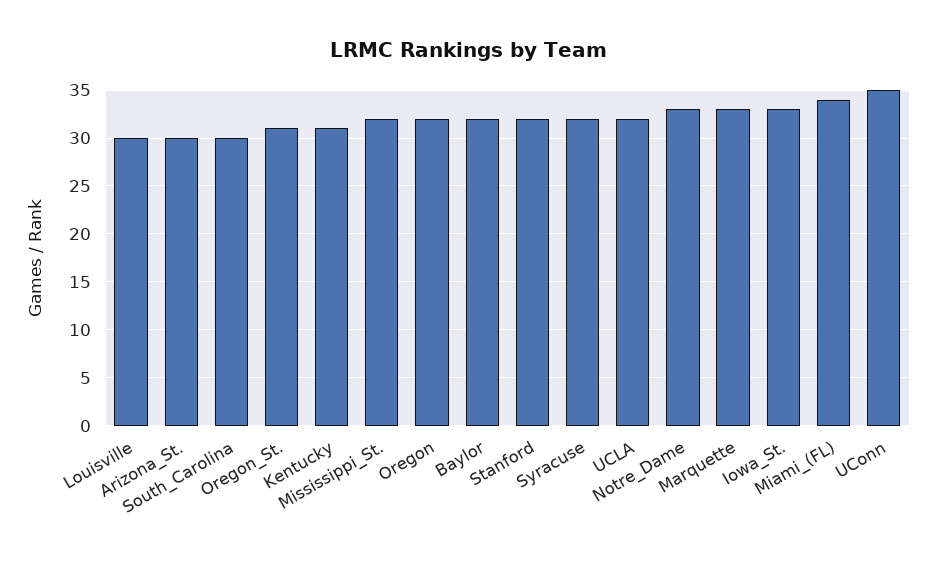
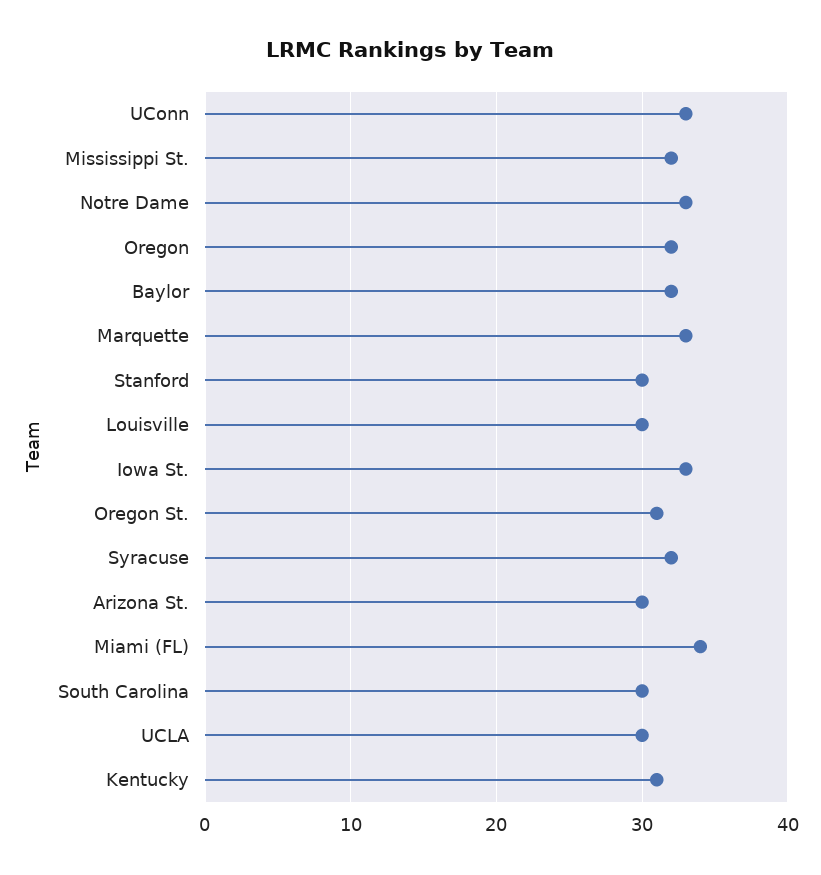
  {
    "Louisville": 30,
    "Arizona_St.": 30,
    "South_Carolina": 30,
    "Oregon_St.": 31,
    "Kentucky": 31,
    "Mississippi_St.": 32,
    "Oregon": 32,
    "Baylor": 32,
-   "Stanford": 32,
+   "Stanford": 30,
    "Syracuse": 32,
-   "UCLA": 32,
+   "UCLA": 30,
    "Notre_Dame": 33,
    "Marquette": 33,
    "Iowa_St.": 33,
    "Miami_(FL)": 34,
-   "UConn": 35
+   "UConn": 33
  }

